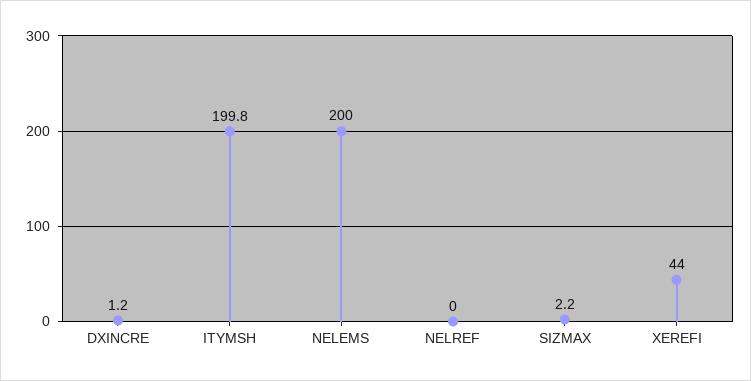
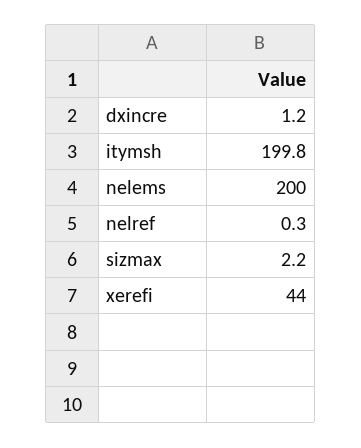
  {
    "DXINCRE": 1.2,
    "ITYMSH": 199.8,
    "NELEMS": 200,
-   "NELREF": 0,
+   "NELREF": 0.3,
    "SIZMAX": 2.2,
    "XEREFI": 44
  }

